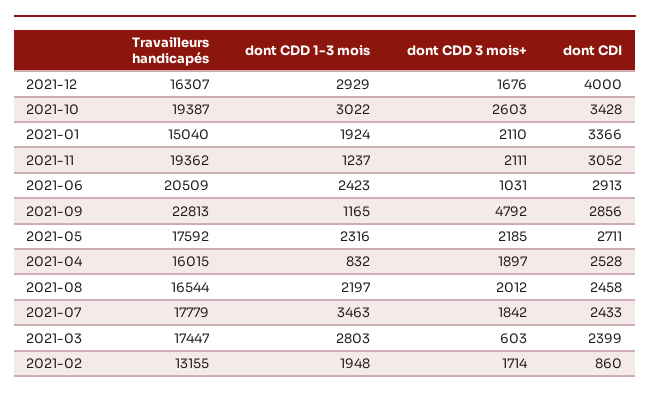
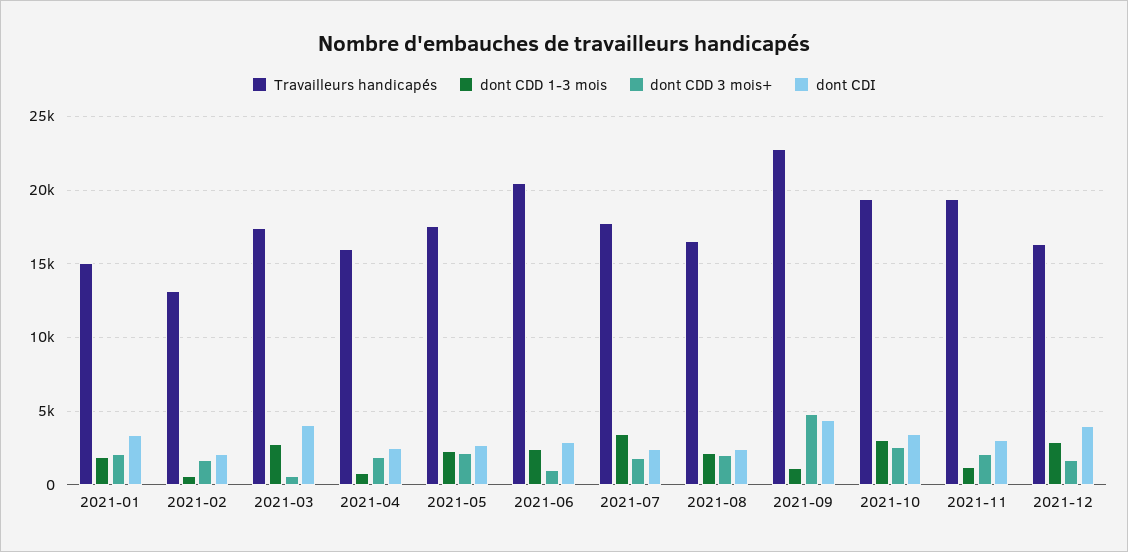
  {
    "Travailleurs handicapés": {
      "2021-12": 16307,
      "2021-10": 19387,
      "2021-01": 15040,
      "2021-11": 19362,
      "2021-06": 20509,
      "2021-09": 22813,
      "2021-05": 17592,
      "2021-04": 16015,
      "2021-08": 16544,
      "2021-07": 17779,
      "2021-03": 17447,
      "2021-02": 13155
    },
    "dont CDD 1-3 mois": {
      "2021-12": 2929,
      "2021-10": 3022,
      "2021-01": 1924,
      "2021-11": 1237,
      "2021-06": 2423,
      "2021-09": 1165,
      "2021-05": 2316,
      "2021-04": 832,
      "2021-08": 2197,
      "2021-07": 3463,
      "2021-03": 2803,
-     "2021-02": 1948
+     "2021-02": 500
    },
    "dont CDD 3 mois+": {
      "2021-12": 1676,
      "2021-10": 2603,
      "2021-01": 2110,
      "2021-11": 2111,
      "2021-06": 1031,
      "2021-09": 4792,
      "2021-05": 2185,
      "2021-04": 1897,
      "2021-08": 2012,
      "2021-07": 1842,
      "2021-03": 603,
      "2021-02": 1714
    },
    "dont CDI": {
      "2021-12": 4000,
      "2021-10": 3428,
      "2021-01": 3366,
      "2021-11": 3052,
      "2021-06": 2913,
-     "2021-09": 2856,
+     "2021-09": 4500,
      "2021-05": 2711,
      "2021-04": 2528,
      "2021-08": 2458,
      "2021-07": 2433,
-     "2021-03": 2399,
+     "2021-03": 4000,
-     "2021-02": 860
+     "2021-02": 2000
    }
  }

